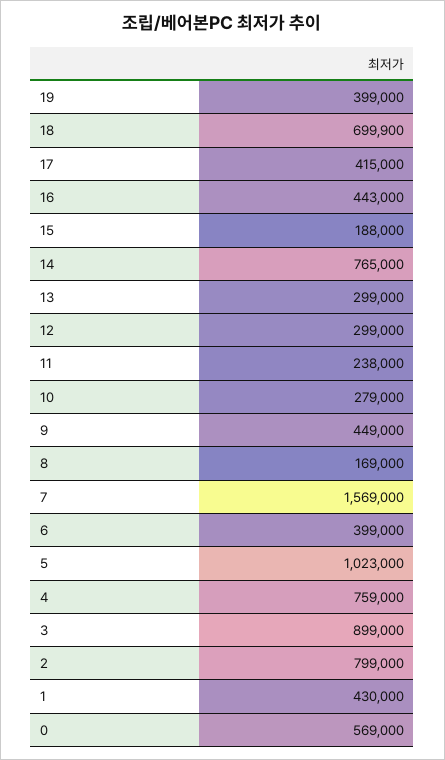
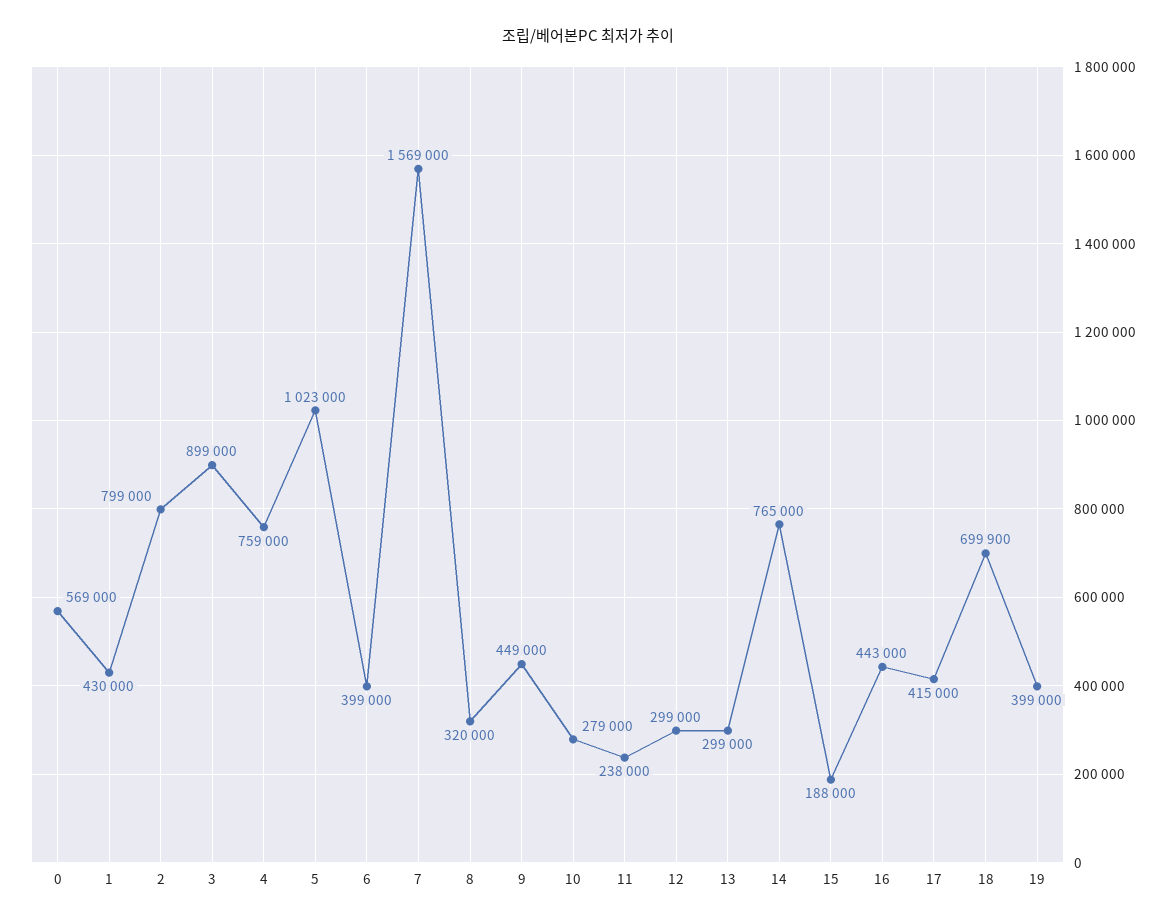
  {
    "19": 399000,
    "18": 699900,
    "17": 415000,
    "16": 443000,
    "15": 188000,
    "14": 765000,
    "13": 299000,
    "12": 299000,
    "11": 238000,
    "10": 279000,
    "9": 449000,
-   "8": 169000,
+   "8": 320000,
    "7": 1569000,
    "6": 399000,
    "5": 1023000,
    "4": 759000,
    "3": 899000,
    "2": 799000,
    "1": 430000,
    "0": 569000
  }

